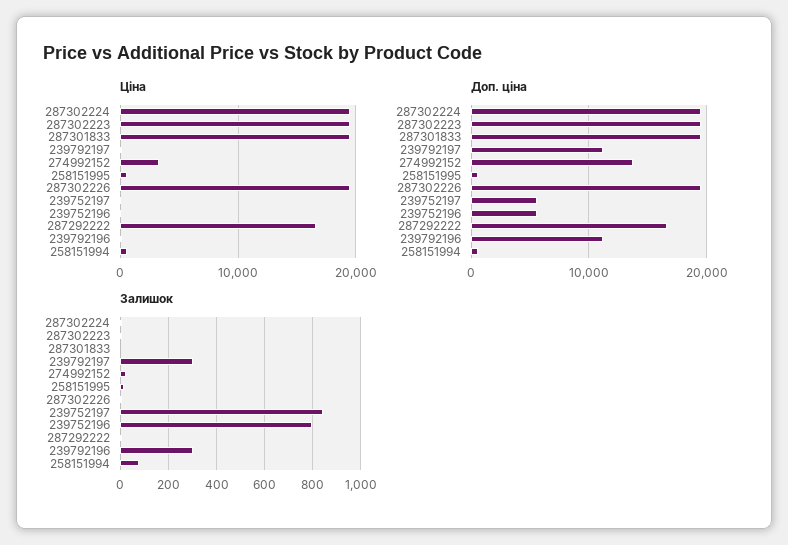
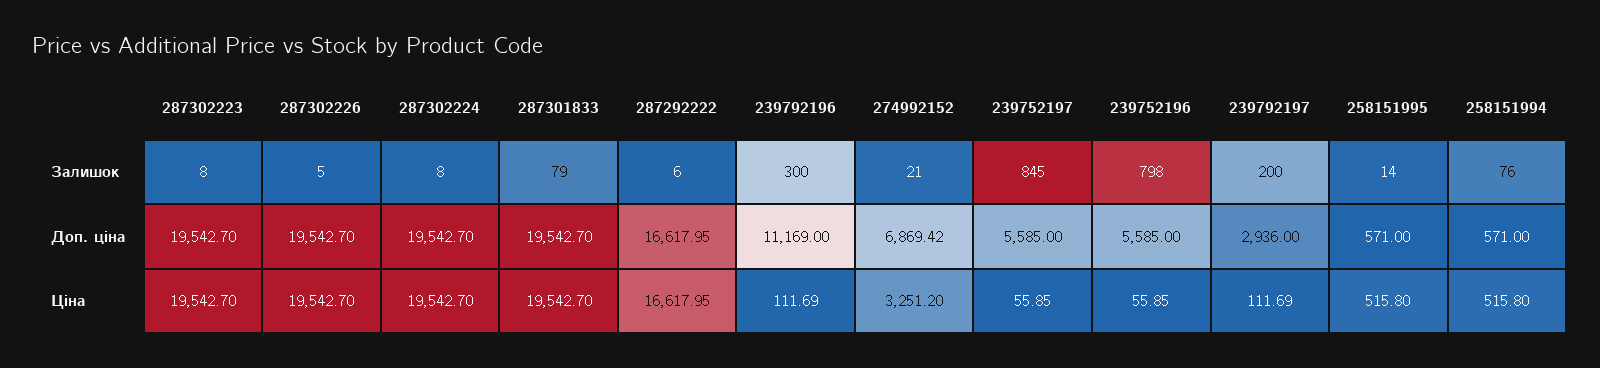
  {
    "Ціна": {
      "287302224": 19542.7,
      "287302223": 19542.7,
      "287301833": 19542.7,
      "239792197": 111.69,
      "274992152": 3251.2,
      "258151995": 515.8,
      "287302226": 19542.7,
      "239752197": 55.85,
      "239752196": 55.85,
      "287292222": 16617.95,
      "239792196": 111.69,
      "258151994": 515.8
    },
    "Доп. ціна": {
      "287302224": 19542.7,
      "287302223": 19542.7,
      "287301833": 19542.7,
-     "239792197": 11000,
+     "239792197": 2936,
-     "274992152": 14000,
+     "274992152": 6869.42,
      "258151995": 571,
      "287302226": 19542.7,
      "239752197": 5585,
      "239752196": 5585,
      "287292222": 16617.95,
      "239792196": 11169,
      "258151994": 571
    },
    "Залишок": {
      "287302224": 8,
      "287302223": 8,
-     "287301833": 0,
+     "287301833": 79,
-     "239792197": 300,
+     "239792197": 200,
      "274992152": 21,
      "258151995": 14,
      "287302226": 5,
      "239752197": 845,
      "239752196": 798,
      "287292222": 6,
      "239792196": 300,
      "258151994": 76
    }
  }

